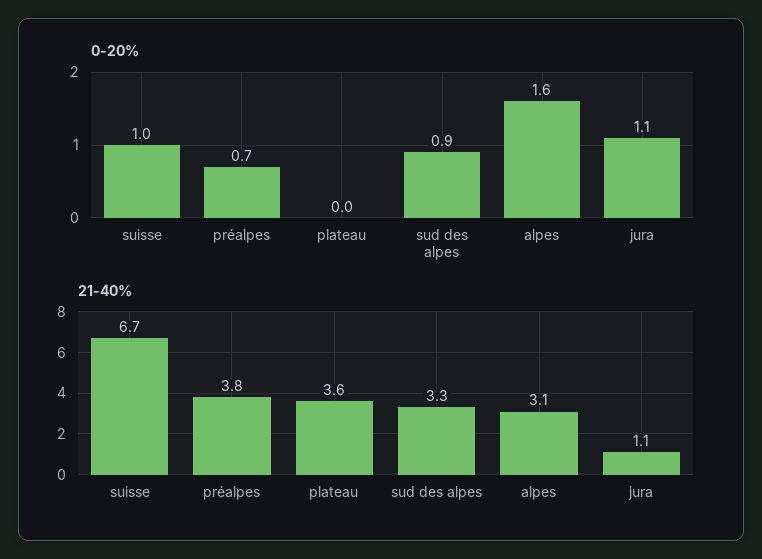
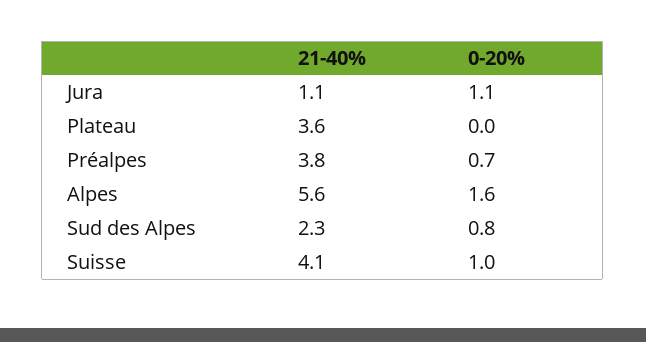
  {
    "0-20%": {
      "suisse": 1,
      "préalpes": 0.7,
      "plateau": 0,
-     "sud des alpes": 0.9,
+     "sud des alpes": 0.8,
      "alpes": 1.6,
      "jura": 1.1
    },
    "21-40%": {
-     "suisse": 6.7,
+     "suisse": 4.1,
      "préalpes": 3.8,
      "plateau": 3.6,
-     "sud des alpes": 3.3,
+     "sud des alpes": 2.3,
-     "alpes": 3.1,
+     "alpes": 5.6,
      "jura": 1.1
    }
  }

